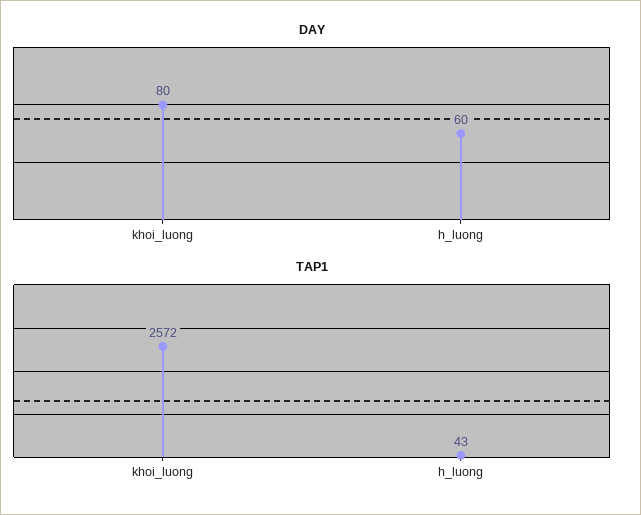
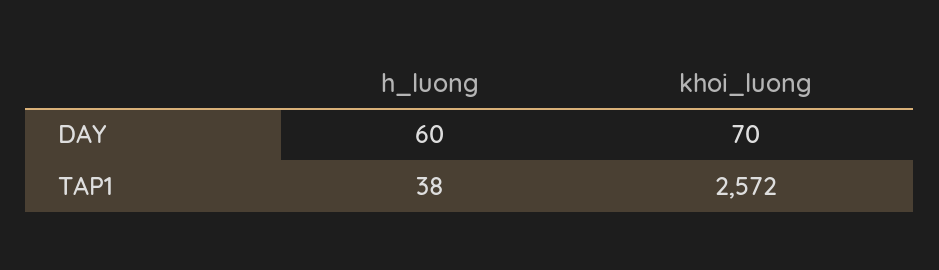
  {
    "DAY": {
-     "khoi_luong": 80,
+     "khoi_luong": 70,
      "h_luong": 60
    },
    "TAP1": {
      "khoi_luong": 2572,
-     "h_luong": 43
+     "h_luong": 38
    }
  }

